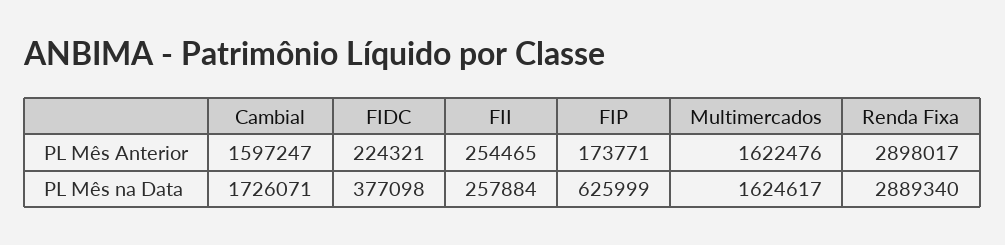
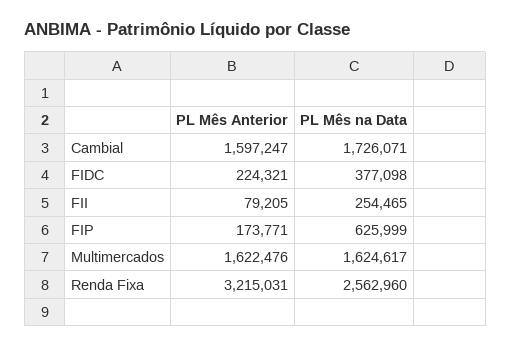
  {
    "Cambial": {
      "PL Mês Anterior": 1597247,
      "PL Mês na Data": 1726071
    },
    "FIDC": {
      "PL Mês Anterior": 224321,
      "PL Mês na Data": 377098
    },
    "FII": {
-     "PL Mês Anterior": 254465,
+     "PL Mês Anterior": 79205,
-     "PL Mês na Data": 257884
+     "PL Mês na Data": 254465
    },
    "FIP": {
      "PL Mês Anterior": 173771,
      "PL Mês na Data": 625999
    },
    "Multimercados": {
      "PL Mês Anterior": 1622476,
      "PL Mês na Data": 1624617
    },
    "Renda Fixa": {
-     "PL Mês Anterior": 2898017,
+     "PL Mês Anterior": 3215031,
-     "PL Mês na Data": 2889340
+     "PL Mês na Data": 2562960
    }
  }

